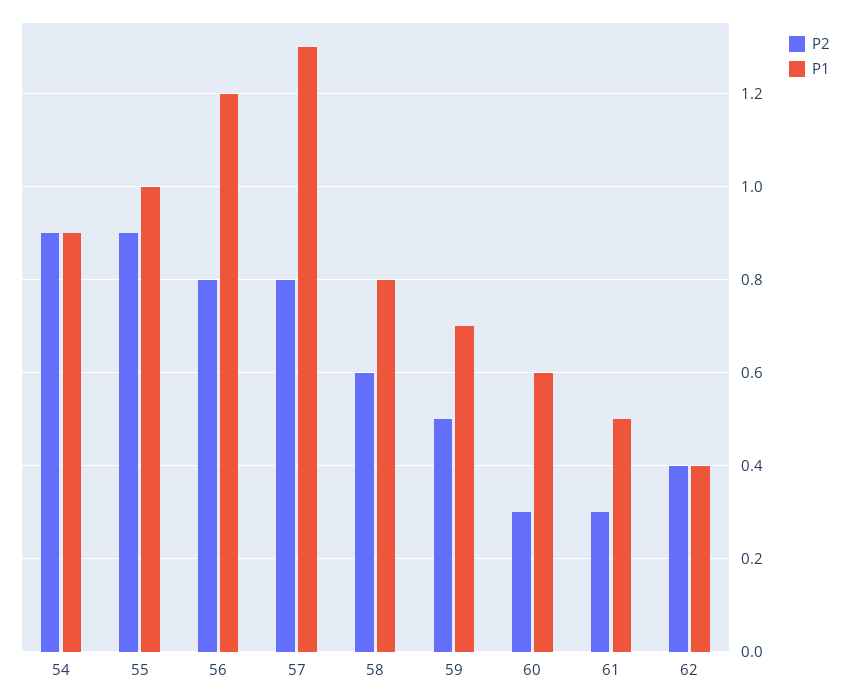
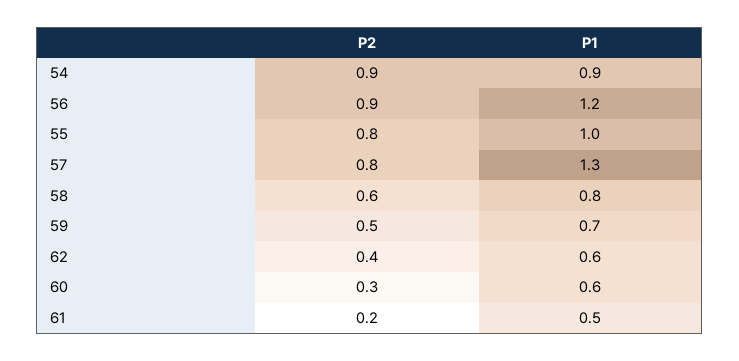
  {
    "P2": {
      "54": 0.9,
-     "55": 0.9,
+     "55": 0.8,
-     "56": 0.8,
+     "56": 0.9,
      "57": 0.8,
      "58": 0.6,
      "59": 0.5,
      "60": 0.3,
-     "61": 0.3,
+     "61": 0.2,
      "62": 0.4
    },
    "P1": {
      "54": 0.9,
      "55": 1,
      "56": 1.2,
      "57": 1.3,
      "58": 0.8,
      "59": 0.7,
      "60": 0.6,
      "61": 0.5,
-     "62": 0.4
+     "62": 0.6
    }
  }

